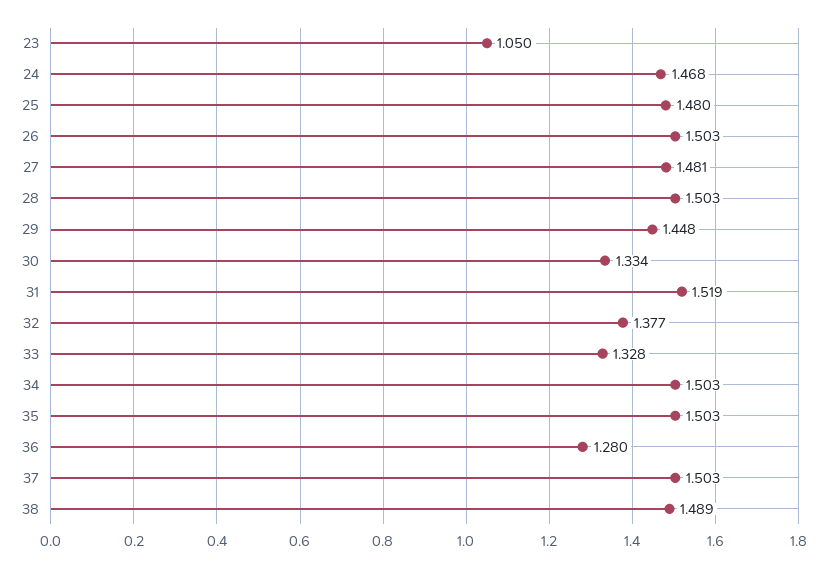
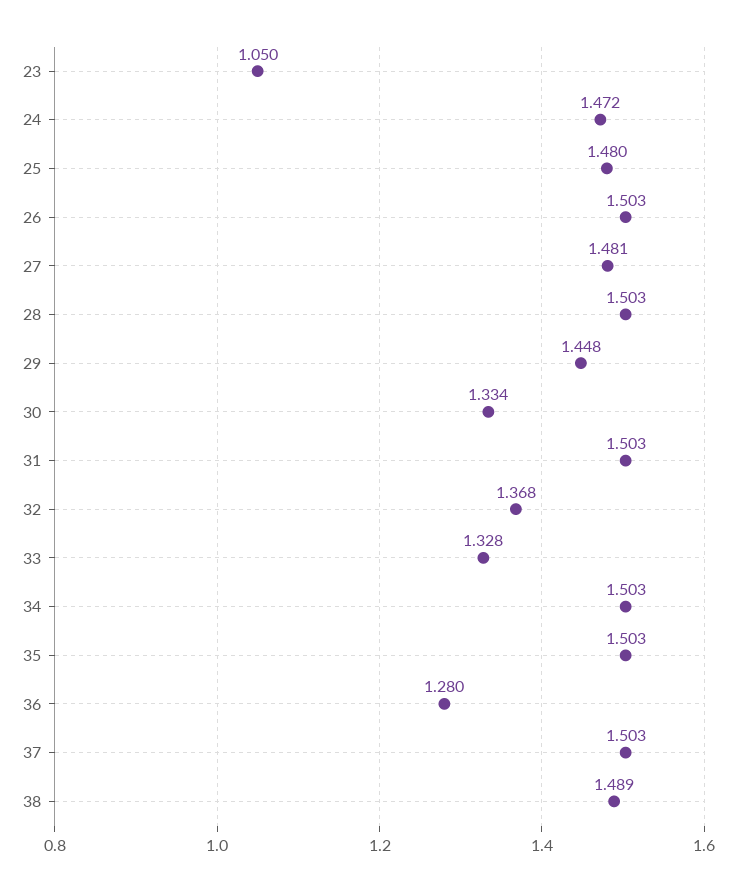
  {
    "23": 1.05,
-   "24": 1.468,
+   "24": 1.472,
    "25": 1.48,
    "26": 1.503,
    "27": 1.481,
    "28": 1.503,
    "29": 1.448,
    "30": 1.334,
-   "31": 1.519,
+   "31": 1.503,
-   "32": 1.377,
+   "32": 1.368,
    "33": 1.328,
    "34": 1.503,
    "35": 1.503,
    "36": 1.28,
    "37": 1.503,
    "38": 1.489
  }

